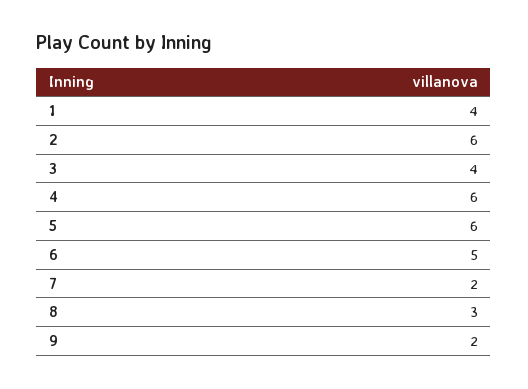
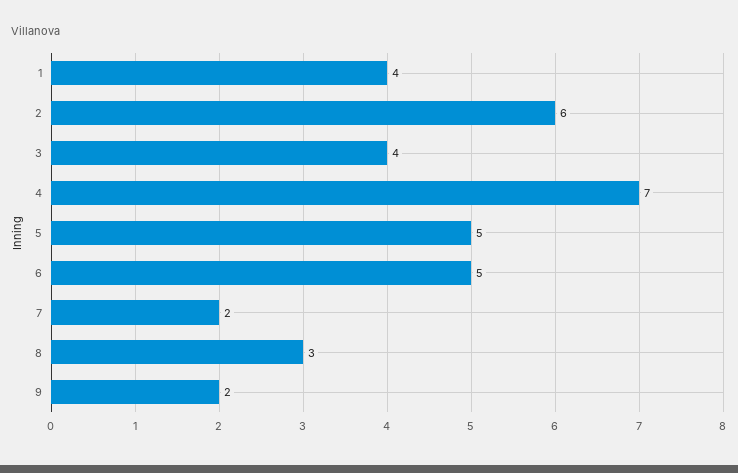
  {
    "1": 4,
    "2": 6,
    "3": 4,
-   "4": 6,
+   "4": 7,
-   "5": 6,
+   "5": 5,
    "6": 5,
    "7": 2,
    "8": 3,
    "9": 2
  }

